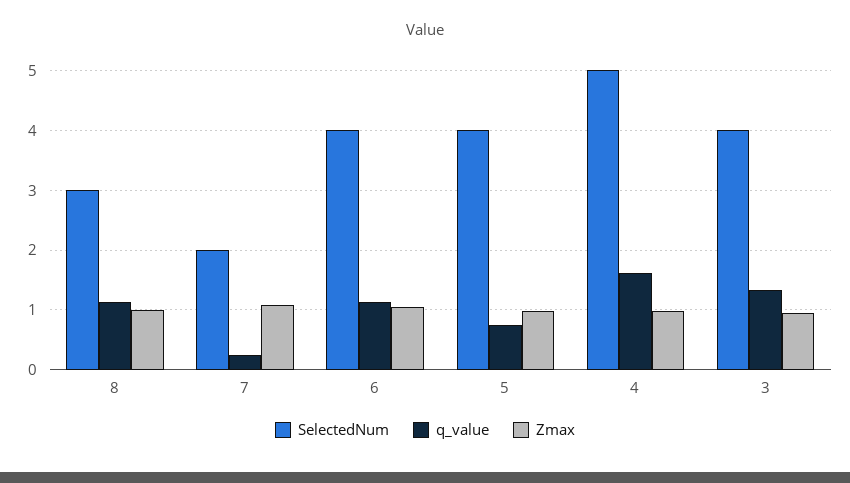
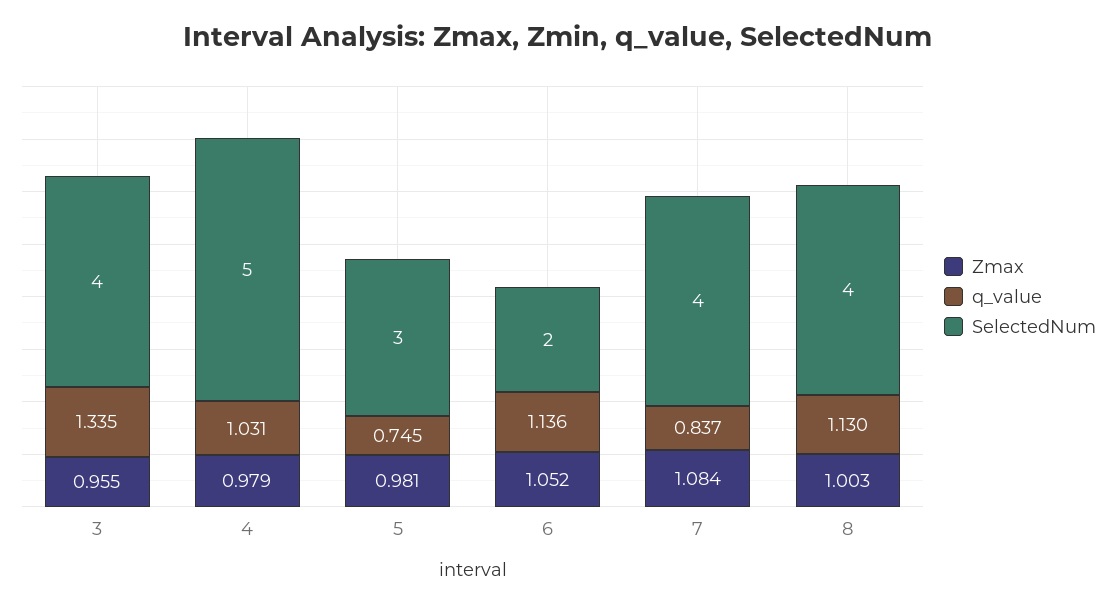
  {
    "SelectedNum": {
-     "8": 3,
+     "8": 4,
-     "7": 2,
+     "7": 4,
-     "6": 4,
+     "6": 2,
-     "5": 4,
+     "5": 3,
      "4": 5,
      "3": 4
    },
    "q_value": {
      "8": 1.13,
-     "7": 0.2,
+     "7": 0.837,
      "6": 1.136,
      "5": 0.745,
-     "4": 1.6,
+     "4": 1.031,
      "3": 1.335
    },
    "Zmax": {
      "8": 1.003,
      "7": 1.084,
      "6": 1.052,
      "5": 0.981,
      "4": 0.979,
      "3": 0.955
    }
  }

